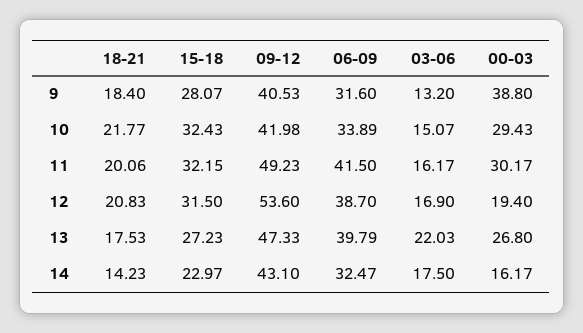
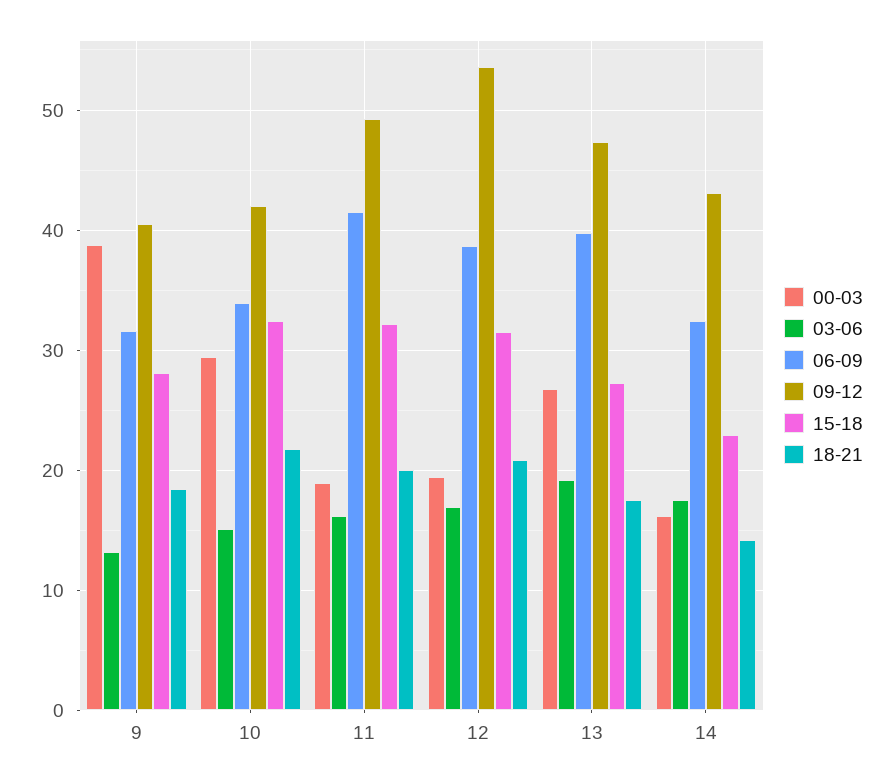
  {
    "18-21": {
      "9": 18.4,
      "10": 21.77,
      "11": 20.06,
      "12": 20.83,
      "13": 17.53,
      "14": 14.23
    },
    "15-18": {
      "9": 28.07,
      "10": 32.43,
      "11": 32.15,
      "12": 31.5,
      "13": 27.23,
      "14": 22.97
    },
    "09-12": {
      "9": 40.53,
      "10": 41.98,
      "11": 49.23,
      "12": 53.6,
      "13": 47.33,
      "14": 43.1
    },
    "06-09": {
      "9": 31.6,
      "10": 33.89,
      "11": 41.5,
      "12": 38.7,
      "13": 39.79,
      "14": 32.47
    },
    "03-06": {
      "9": 13.2,
      "10": 15.07,
      "11": 16.17,
      "12": 16.9,
-     "13": 22.03,
+     "13": 19,
      "14": 17.5
    },
    "00-03": {
      "9": 38.8,
      "10": 29.43,
-     "11": 30.17,
+     "11": 19,
      "12": 19.4,
      "13": 26.8,
      "14": 16.17
    }
  }

